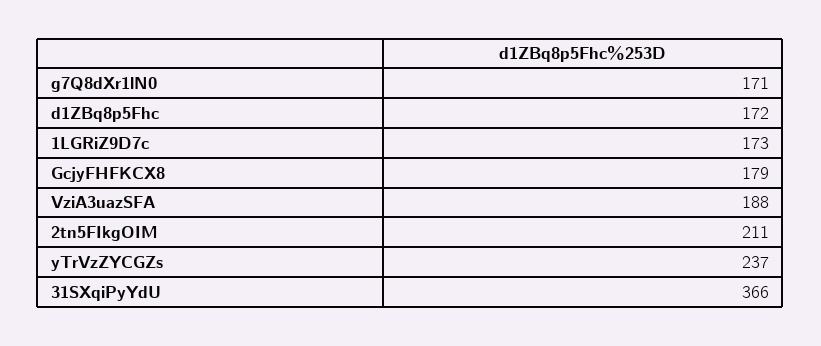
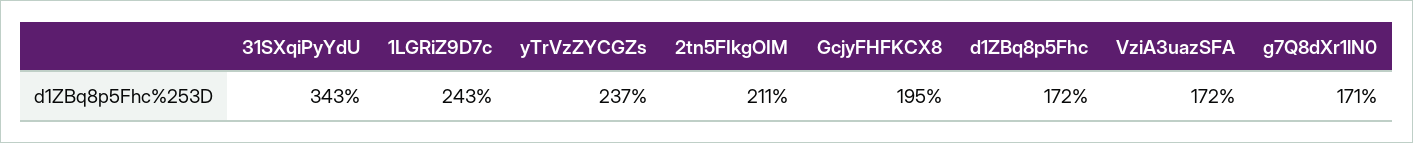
  {
    "g7Q8dXr1lN0": 171,
    "d1ZBq8p5Fhc": 172,
-   "1LGRiZ9D7c": 173,
+   "1LGRiZ9D7c": 243,
-   "GcjyFHFKCX8": 179,
+   "GcjyFHFKCX8": 195,
-   "VziA3uazSFA": 188,
+   "VziA3uazSFA": 172,
    "2tn5FIkgOIM": 211,
    "yTrVzZYCGZs": 237,
-   "31SXqiPyYdU": 366
+   "31SXqiPyYdU": 343
  }

